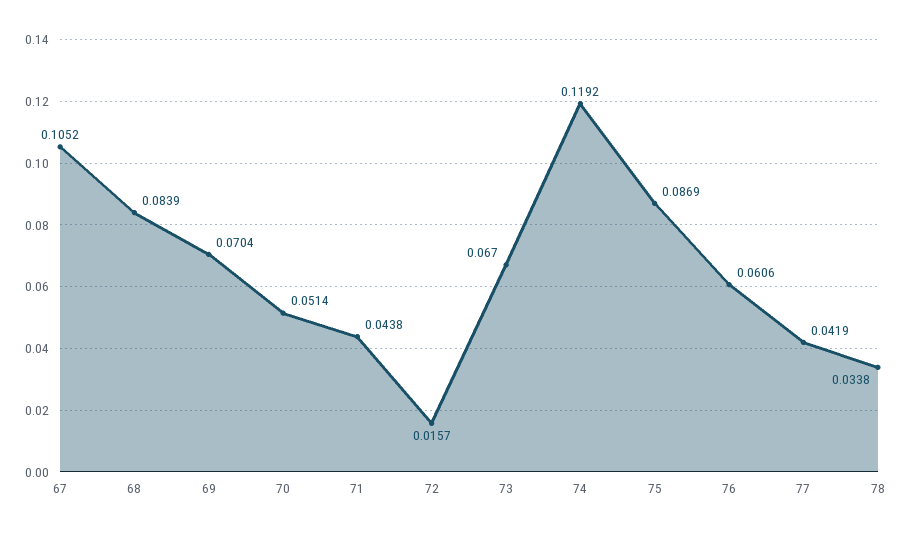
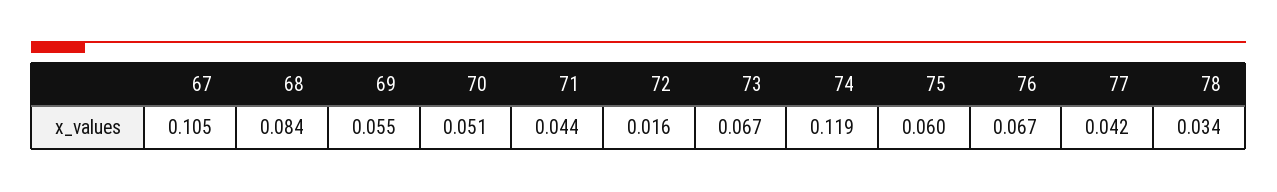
  {
    "67": 0.1052,
    "68": 0.0839,
-   "69": 0.0704,
+   "69": 0.055,
    "70": 0.0514,
    "71": 0.0438,
    "72": 0.0157,
    "73": 0.067,
    "74": 0.1192,
-   "75": 0.0869,
+   "75": 0.06,
-   "76": 0.0606,
+   "76": 0.067,
    "77": 0.0419,
    "78": 0.0338
  }

